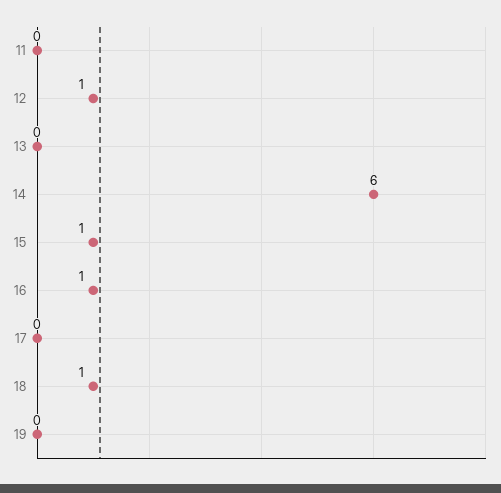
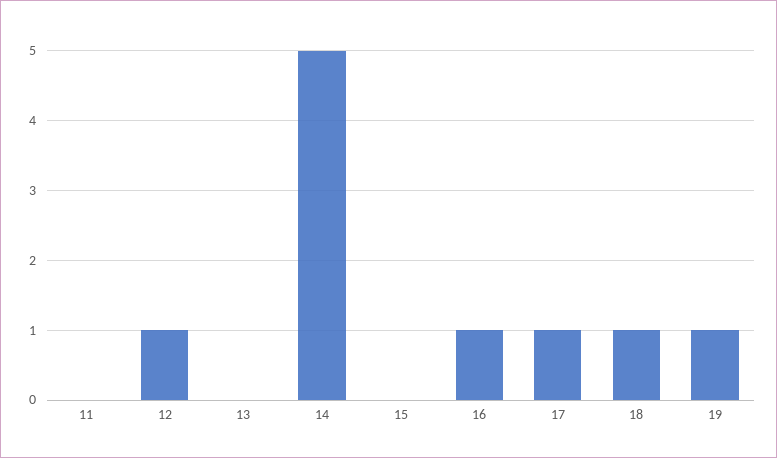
  {
    "11": 0,
    "12": 1,
    "13": 0,
-   "14": 6,
+   "14": 5,
-   "15": 1,
+   "15": 0,
    "16": 1,
-   "17": 0,
+   "17": 1,
    "18": 1,
-   "19": 0
+   "19": 1
  }

